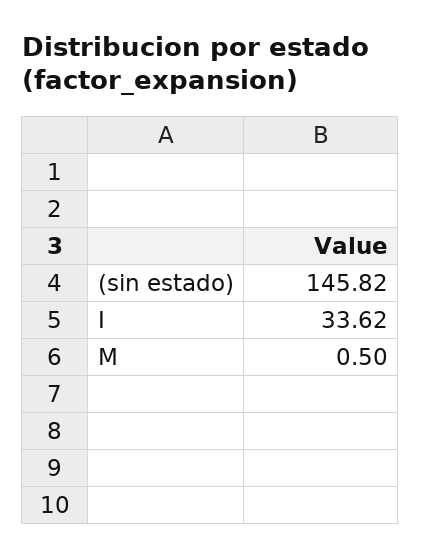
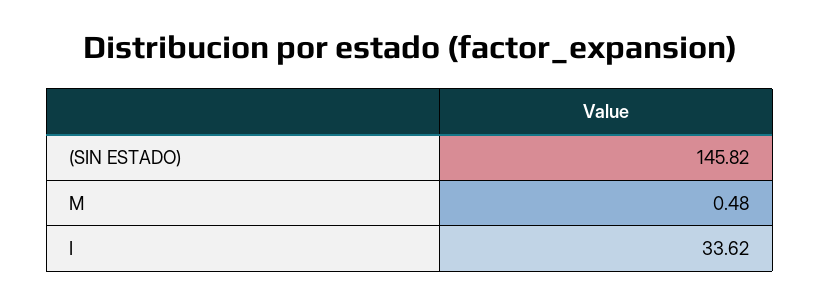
  {
    "(sin estado)": 145.82,
    "I": 33.62,
-   "M": 0.5
+   "M": 0.48
  }

